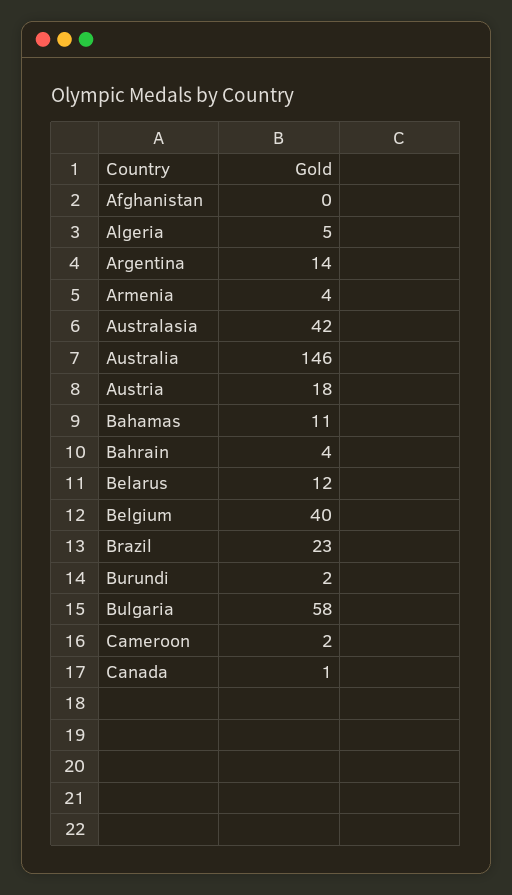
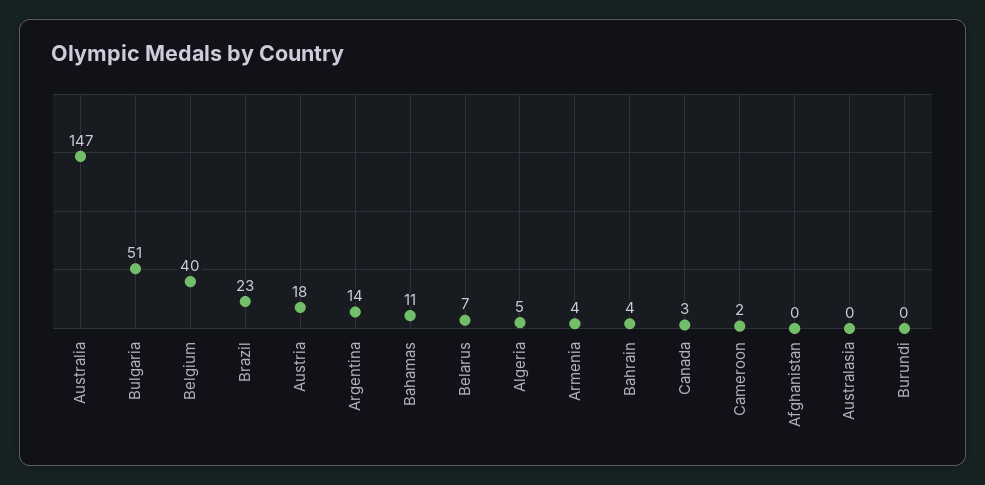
  {
    "Afghanistan": 0,
    "Algeria": 5,
    "Argentina": 14,
    "Armenia": 4,
-   "Australasia": 42,
+   "Australasia": 0,
-   "Australia": 146,
+   "Australia": 147,
    "Austria": 18,
    "Bahamas": 11,
    "Bahrain": 4,
-   "Belarus": 12,
+   "Belarus": 7,
    "Belgium": 40,
    "Brazil": 23,
-   "Burundi": 2,
+   "Burundi": 0,
-   "Bulgaria": 58,
+   "Bulgaria": 51,
    "Cameroon": 2,
-   "Canada": 1
+   "Canada": 3
  }

